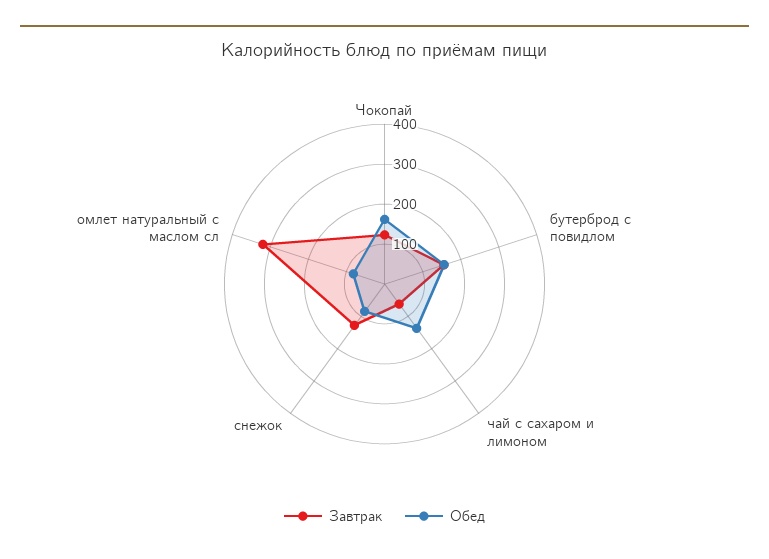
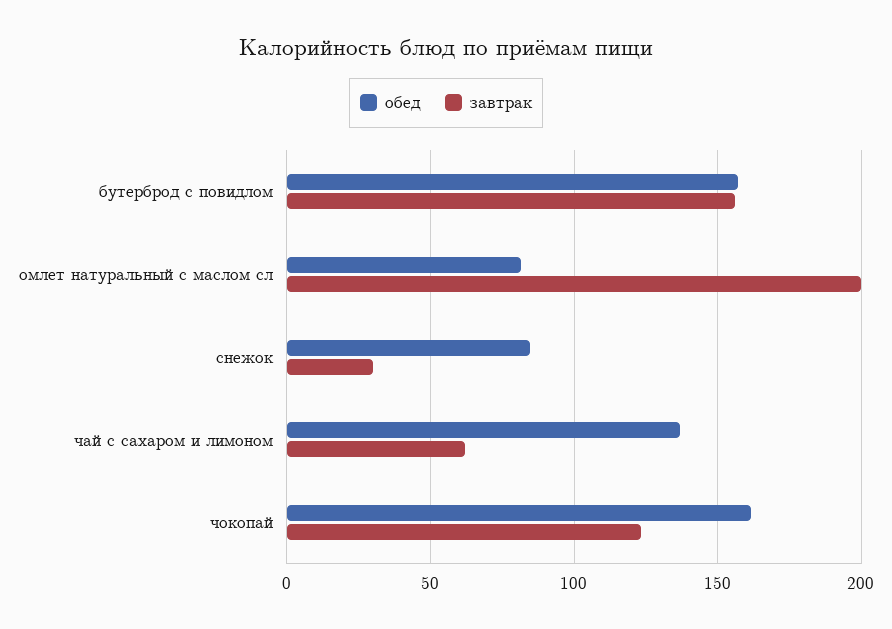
  {
    "Завтрак": {
      "Чокопай": 125,
      "бутерброд с повидлом": 155,
      "чай с сахаром и лимоном": 60,
-     "снежок": 125,
+     "снежок": 30,
-     "омлет натуральный с маслом сл": 325
+     "омлет натуральный с маслом сл": 200
    },
    "Обед": {
      "Чокопай": 160,
      "бутерброд с повидлом": 155,
      "чай с сахаром и лимоном": 135,
      "снежок": 85,
      "омлет натуральный с маслом сл": 80
    }
  }

